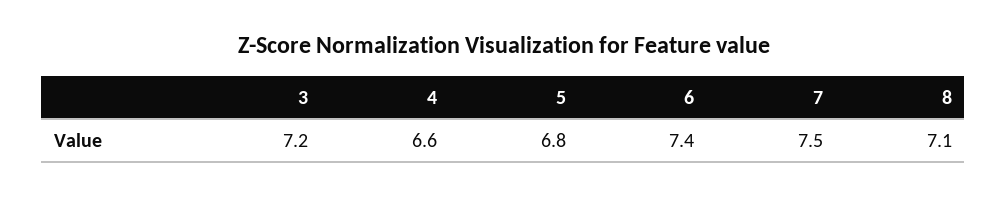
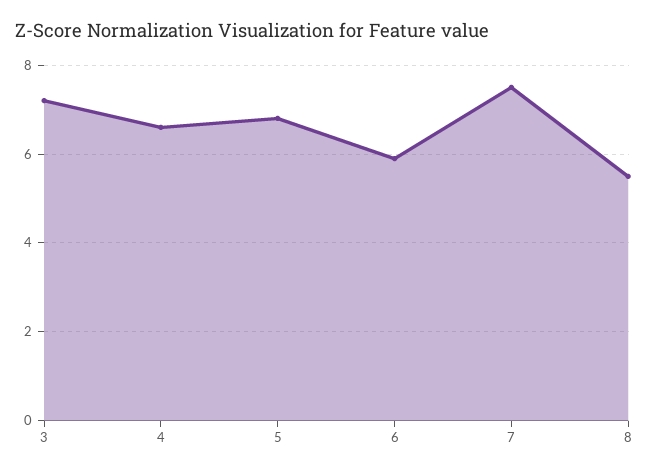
  {
    "3": 7.2,
    "4": 6.6,
    "5": 6.8,
-   "6": 7.4,
+   "6": 6,
    "7": 7.5,
-   "8": 7.1
+   "8": 5.5
  }

